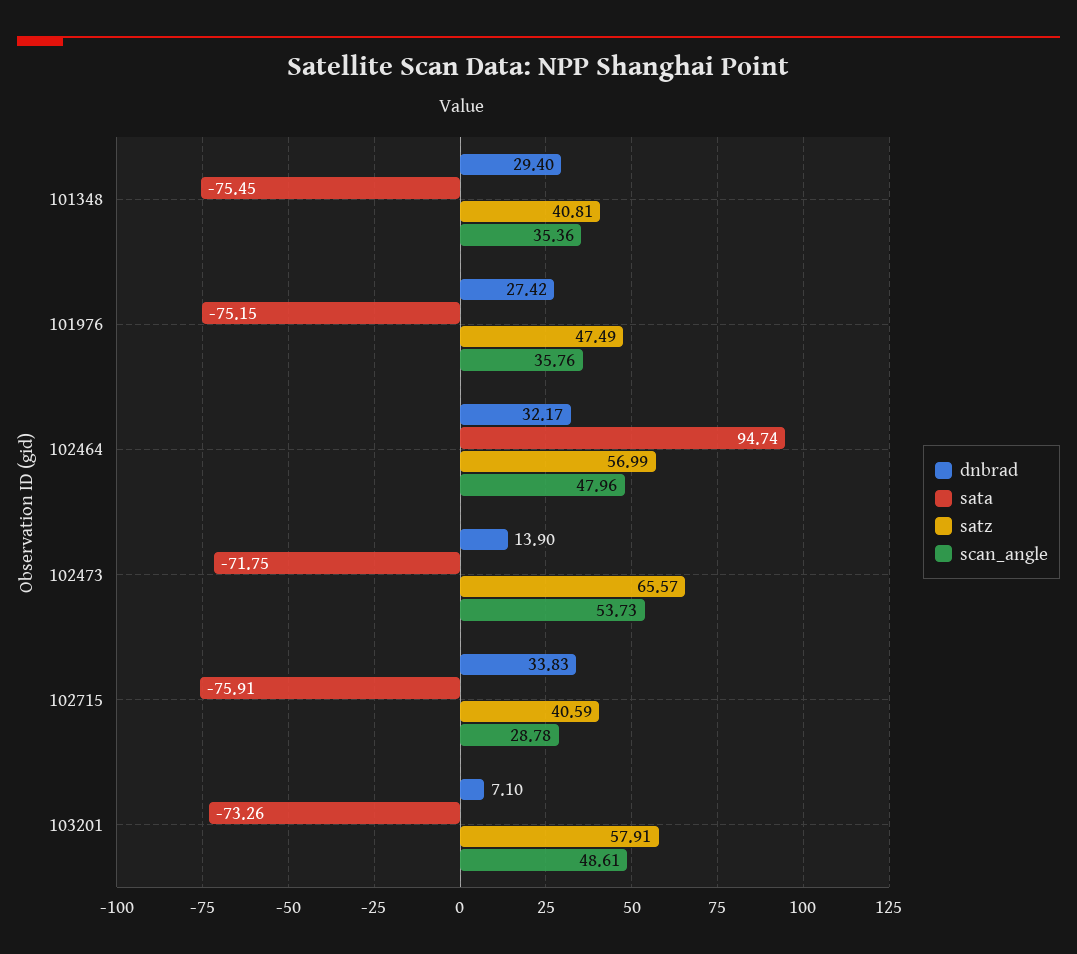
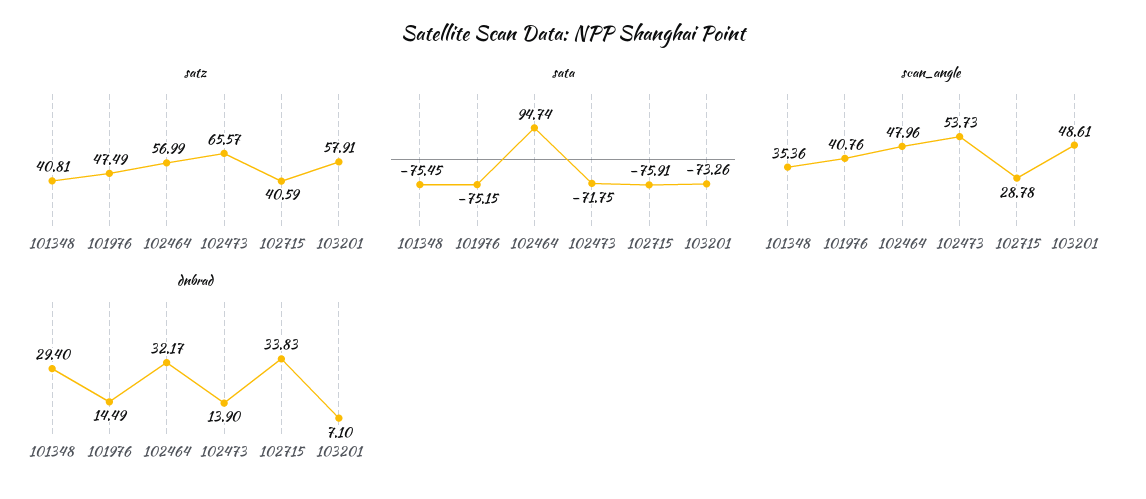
  {
    "dnbrad": {
      "101348": 29.4,
-     "101976": 27.42,
+     "101976": 14.49,
      "102464": 32.17,
      "102473": 13.9,
      "102715": 33.83,
      "103201": 7.1
    },
    "sata": {
      "101348": -75.45,
      "101976": -75.15,
      "102464": 94.74,
      "102473": -71.75,
      "102715": -75.91,
      "103201": -73.26
    },
    "satz": {
      "101348": 40.81,
      "101976": 47.49,
      "102464": 56.99,
      "102473": 65.57,
      "102715": 40.59,
      "103201": 57.91
    },
    "scan_angle": {
      "101348": 35.36,
-     "101976": 35.76,
+     "101976": 40.76,
      "102464": 47.96,
      "102473": 53.73,
      "102715": 28.78,
      "103201": 48.61
    }
  }

